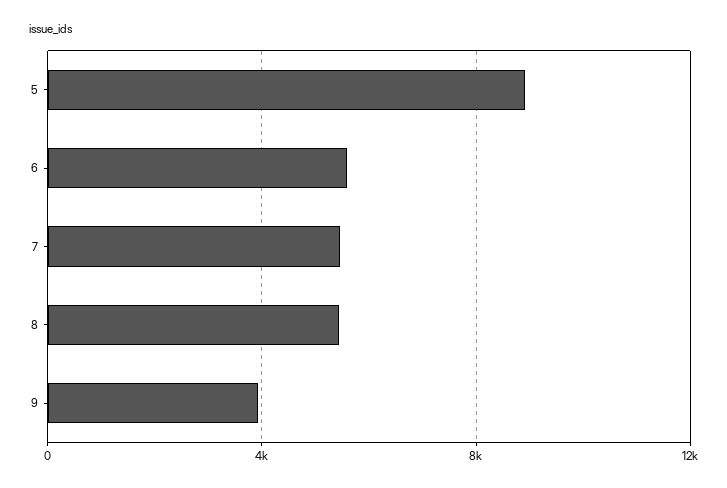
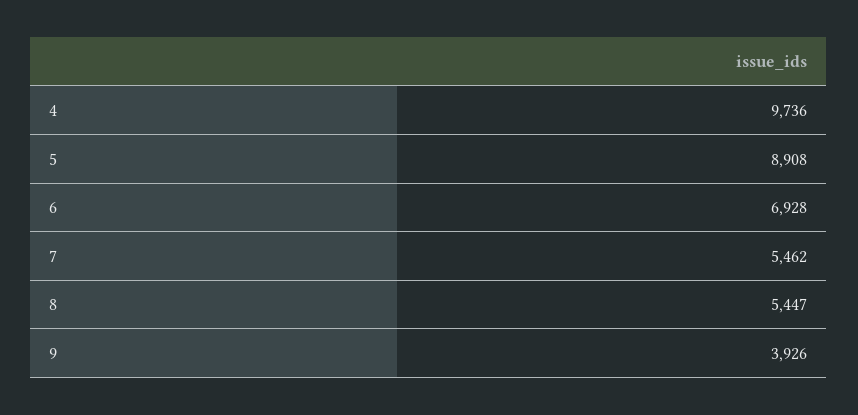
  {
    "5": 8908,
-   "6": 5500,
+   "6": 6928,
    "7": 5462,
    "8": 5447,
-   "9": 3926
+   "9": 3926,
+   "4": 9736
  }

